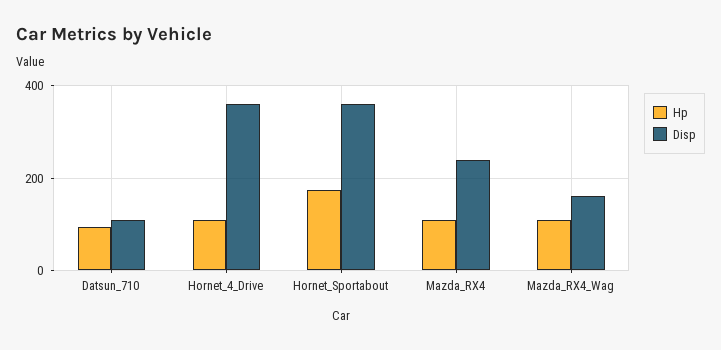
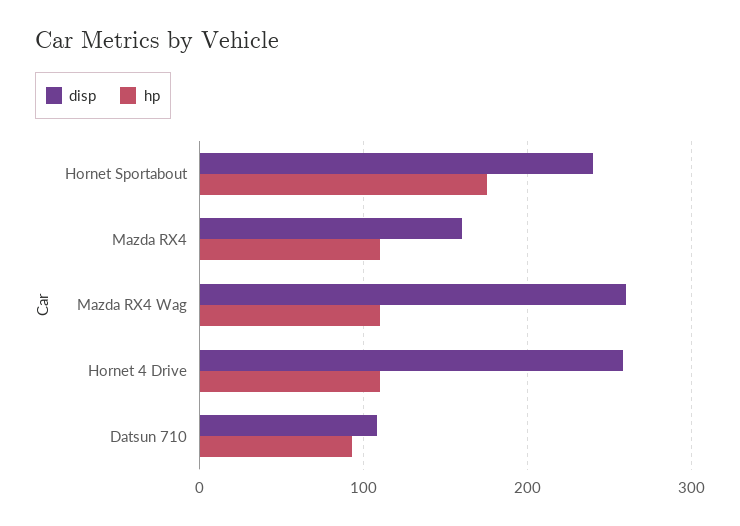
  {
    "Hp": {
      "Datsun_710": 90,
      "Hornet_4_Drive": 110,
      "Hornet_Sportabout": 180,
      "Mazda_RX4": 110,
      "Mazda_RX4_Wag": 110
    },
    "Disp": {
      "Datsun_710": 110,
-     "Hornet_4_Drive": 360,
+     "Hornet_4_Drive": 260,
-     "Hornet_Sportabout": 360,
+     "Hornet_Sportabout": 240,
-     "Mazda_RX4": 240,
+     "Mazda_RX4": 160,
-     "Mazda_RX4_Wag": 160
+     "Mazda_RX4_Wag": 260
    }
  }

